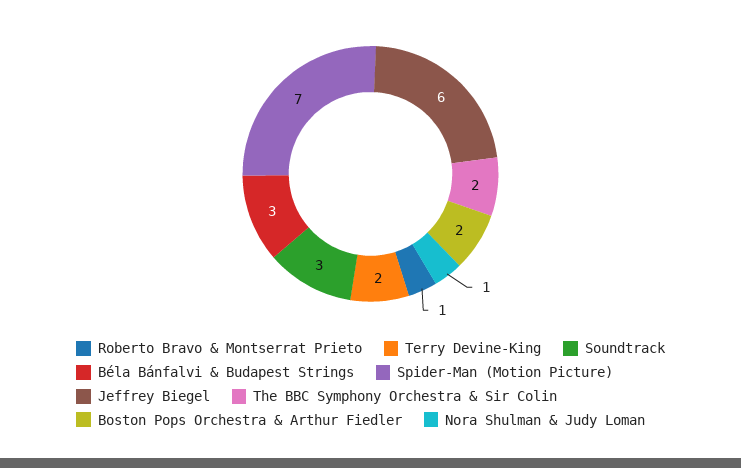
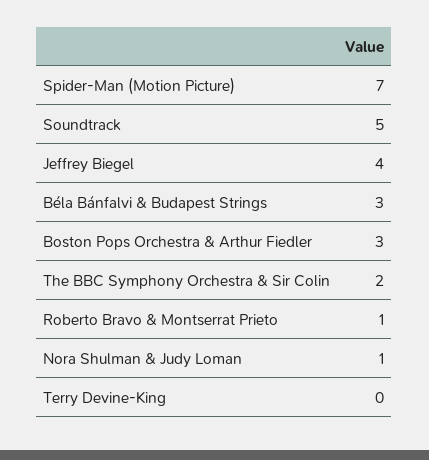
  {
    "Roberto Bravo & Montserrat Prieto": 1,
-   "Terry Devine-King": 2,
+   "Terry Devine-King": 0,
-   "Soundtrack": 3,
+   "Soundtrack": 5,
    "Béla Bánfalvi & Budapest Strings": 3,
    "Spider-Man (Motion Picture)": 7,
-   "Jeffrey Biegel": 6,
+   "Jeffrey Biegel": 4,
    "The BBC Symphony Orchestra & Sir Colin": 2,
-   "Boston Pops Orchestra & Arthur Fiedler": 2,
+   "Boston Pops Orchestra & Arthur Fiedler": 3,
    "Nora Shulman & Judy Loman": 1
  }

